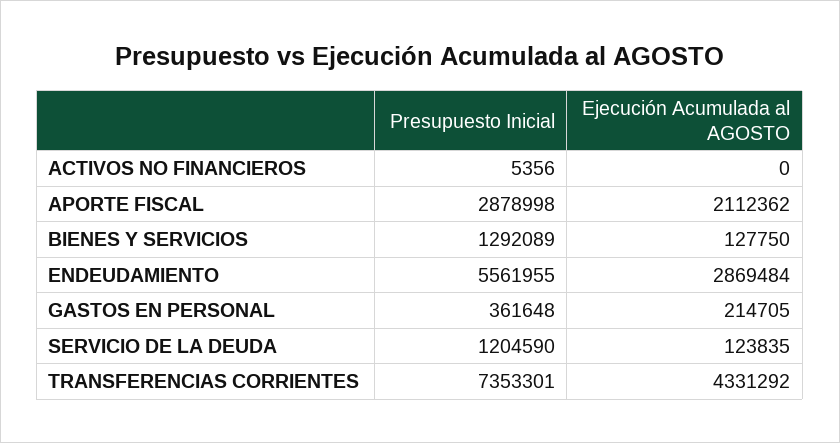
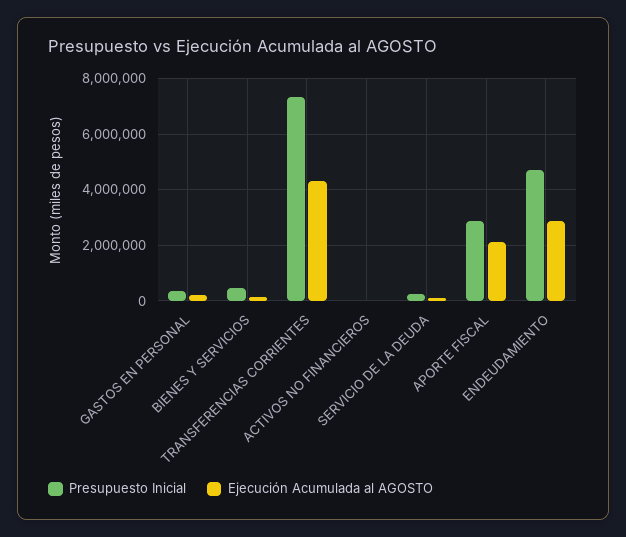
  {
    "Presupuesto Inicial": {
      "ACTIVOS NO FINANCIEROS": 5356,
      "APORTE FISCAL": 2878998,
-     "BIENES Y SERVICIOS": 1292089,
+     "BIENES Y SERVICIOS": 500000,
-     "ENDEUDAMIENTO": 5561955,
+     "ENDEUDAMIENTO": 4750000,
      "GASTOS EN PERSONAL": 361648,
-     "SERVICIO DE LA DEUDA": 1204590,
+     "SERVICIO DE LA DEUDA": 250000,
      "TRANSFERENCIAS CORRIENTES": 7353301
    },
    "Ejecución Acumulada al AGOSTO": {
      "ACTIVOS NO FINANCIEROS": 0,
      "APORTE FISCAL": 2112362,
      "BIENES Y SERVICIOS": 127750,
      "ENDEUDAMIENTO": 2869484,
      "GASTOS EN PERSONAL": 214705,
      "SERVICIO DE LA DEUDA": 123835,
      "TRANSFERENCIAS CORRIENTES": 4331292
    }
  }

